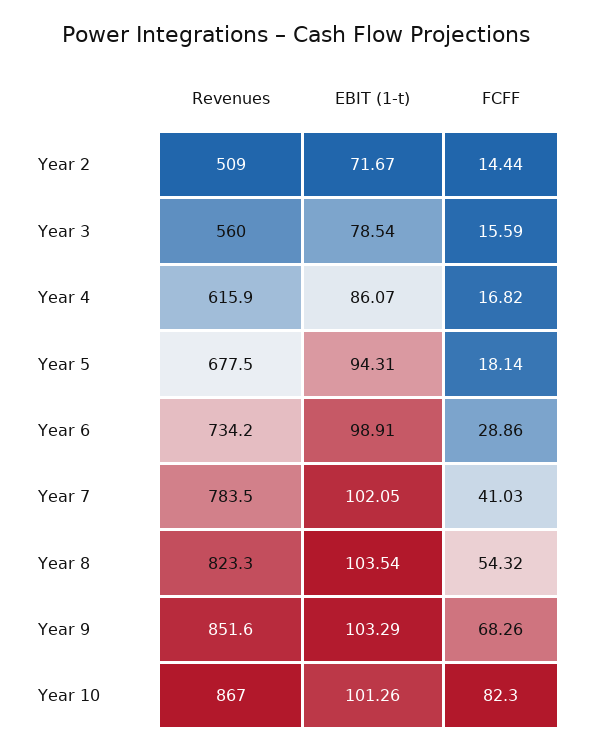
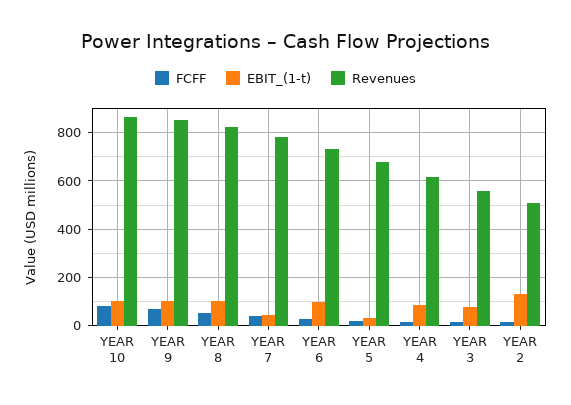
  {
    "Revenues": {
      "Year 2": 509,
      "Year 3": 560,
      "Year 4": 615.9,
      "Year 5": 677.5,
      "Year 6": 734.2,
      "Year 7": 783.5,
      "Year 8": 823.3,
      "Year 9": 851.6,
      "Year 10": 867
    },
    "EBIT (1-t)": {
-     "Year 2": 71.67,
+     "Year 2": 125,
      "Year 3": 78.54,
      "Year 4": 86.07,
-     "Year 5": 94.31,
+     "Year 5": 25,
      "Year 6": 98.91,
-     "Year 7": 102.05,
+     "Year 7": 50,
      "Year 8": 103.54,
      "Year 9": 103.29,
      "Year 10": 101.26
    },
    "FCFF": {
      "Year 2": 14.44,
      "Year 3": 15.59,
      "Year 4": 16.82,
      "Year 5": 18.14,
      "Year 6": 28.86,
      "Year 7": 41.03,
      "Year 8": 54.32,
      "Year 9": 68.26,
      "Year 10": 82.3
    }
  }

